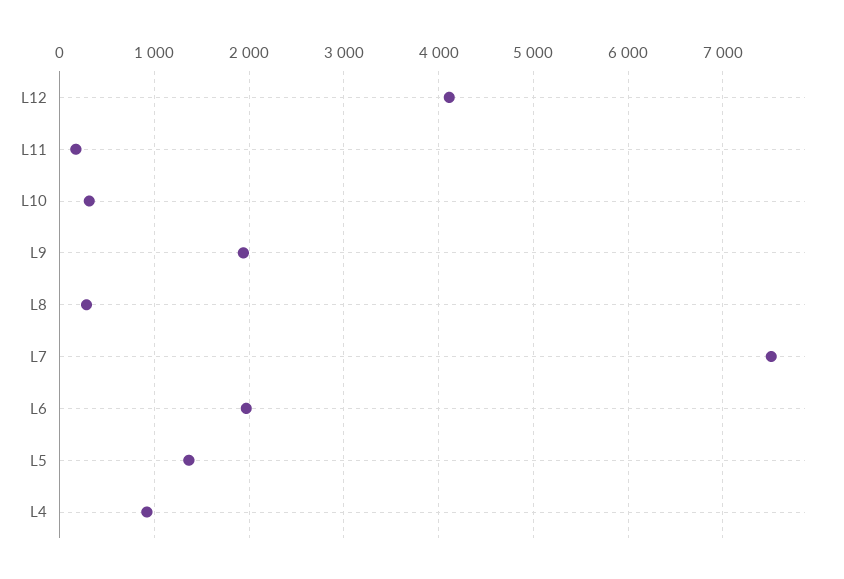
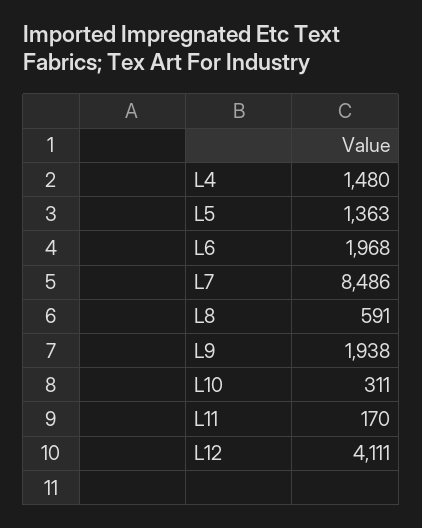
  {
    "L12": 4111,
    "L11": 170,
    "L10": 311,
    "L9": 1938,
-   "L8": 300,
+   "L8": 591,
-   "L7": 7500,
+   "L7": 8486,
    "L6": 1968,
    "L5": 1363,
-   "L4": 900
+   "L4": 1480
  }

